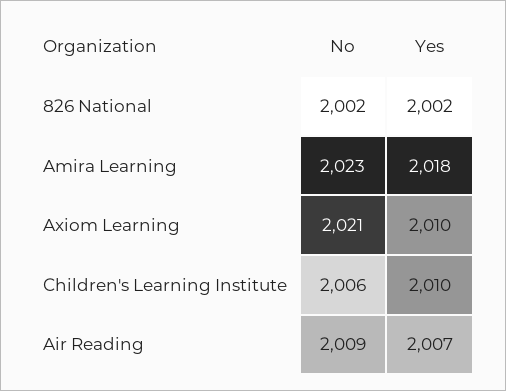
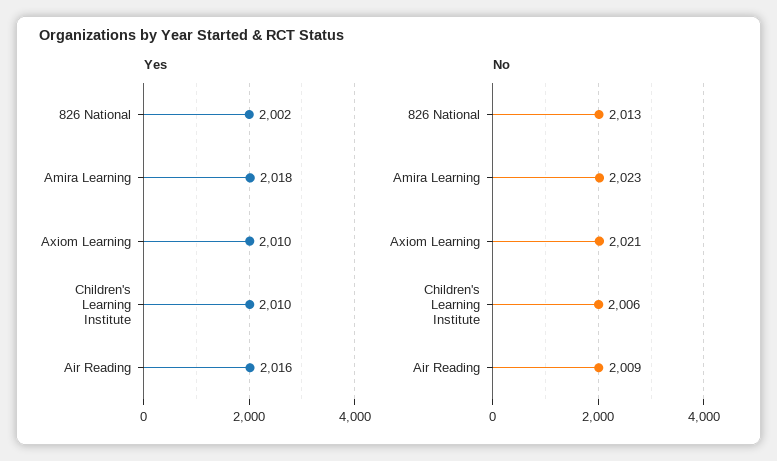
  {
    "No": {
-     "826 National": 2002,
+     "826 National": 2013,
      "Amira Learning": 2023,
      "Axiom Learning": 2021,
      "Children's Learning Institute": 2006,
      "Air Reading": 2009
    },
    "Yes": {
      "826 National": 2002,
      "Amira Learning": 2018,
      "Axiom Learning": 2010,
      "Children's Learning Institute": 2010,
-     "Air Reading": 2007
+     "Air Reading": 2016
    }
  }

